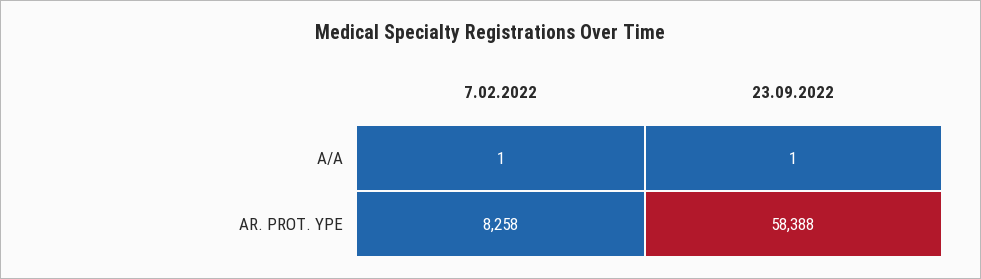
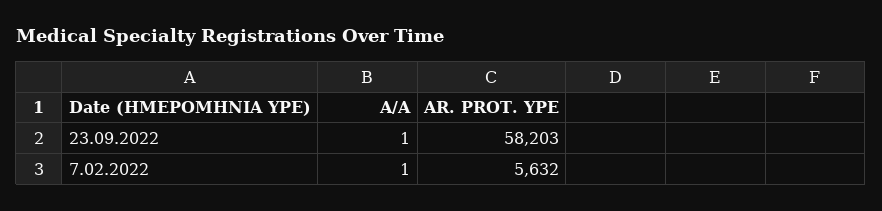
  {
    "7.02.2022": {
      "A/A": 1,
-     "AR. PROT. YPE": 8258
+     "AR. PROT. YPE": 5632
    },
    "23.09.2022": {
      "A/A": 1,
-     "AR. PROT. YPE": 58388
+     "AR. PROT. YPE": 58203
    }
  }

